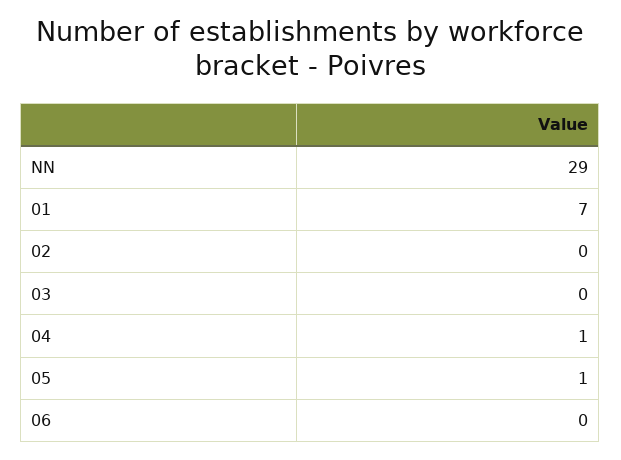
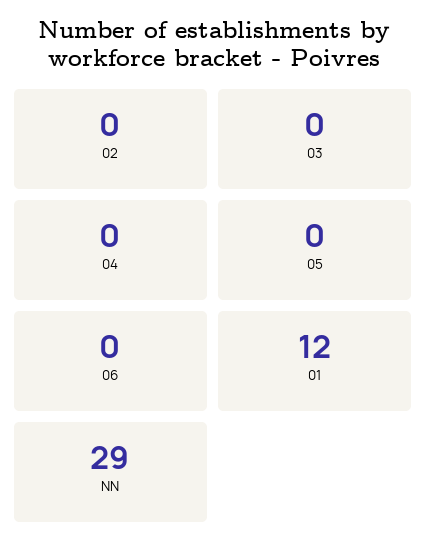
  {
    "NN": 29,
-   "01": 7,
+   "01": 12,
    "02": 0,
    "03": 0,
-   "04": 1,
+   "04": 0,
-   "05": 1,
+   "05": 0,
    "06": 0
  }

